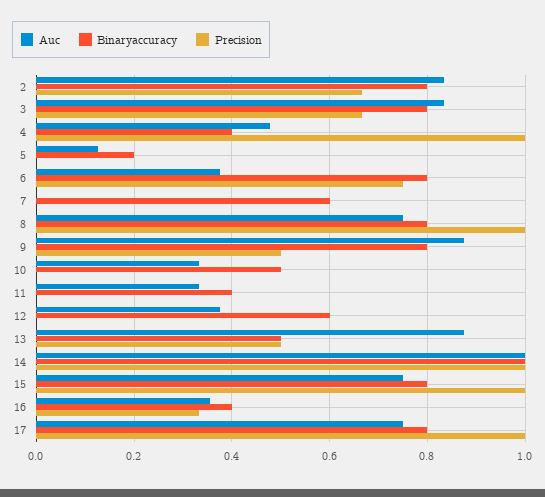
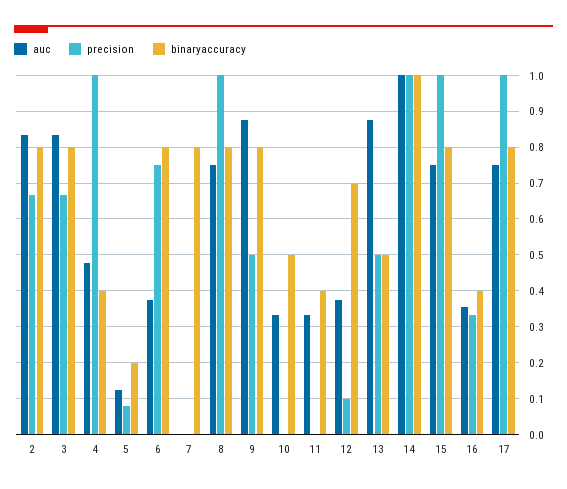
  {
    "Auc": {
      "2": 0.84,
      "3": 0.84,
      "4": 0.48,
      "5": 0.12,
      "6": 0.38,
      "7": 0,
      "8": 0.76,
      "9": 0.88,
      "10": 0.34,
      "11": 0.34,
      "12": 0.38,
      "13": 0.88,
      "14": 1,
      "15": 0.76,
      "16": 0.36,
      "17": 0.76
    },
    "Binaryaccuracy": {
      "2": 0.8,
      "3": 0.8,
      "4": 0.4,
      "5": 0.2,
      "6": 0.8,
-     "7": 0.6,
+     "7": 0.8,
      "8": 0.8,
      "9": 0.8,
      "10": 0.5,
      "11": 0.4,
-     "12": 0.6,
+     "12": 0.7,
      "13": 0.5,
      "14": 1,
      "15": 0.8,
      "16": 0.4,
      "17": 0.8
    },
    "Precision": {
      "2": 0.66,
      "3": 0.66,
      "4": 1,
-     "5": 0,
+     "5": 0.08,
      "6": 0.76,
      "7": 0,
      "8": 1,
      "9": 0.5,
      "10": 0,
      "11": 0,
-     "12": 0,
+     "12": 0.1,
      "13": 0.5,
      "14": 1,
      "15": 1,
      "16": 0.34,
      "17": 1
    }
  }

